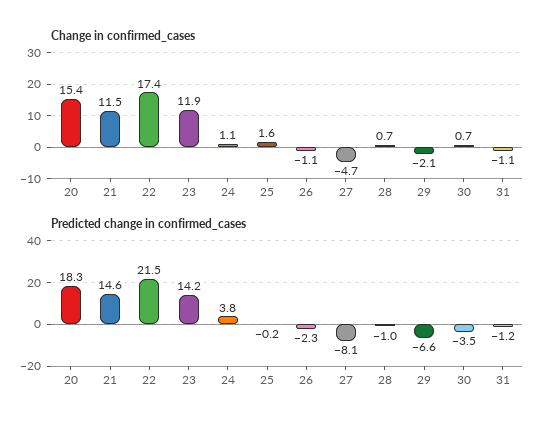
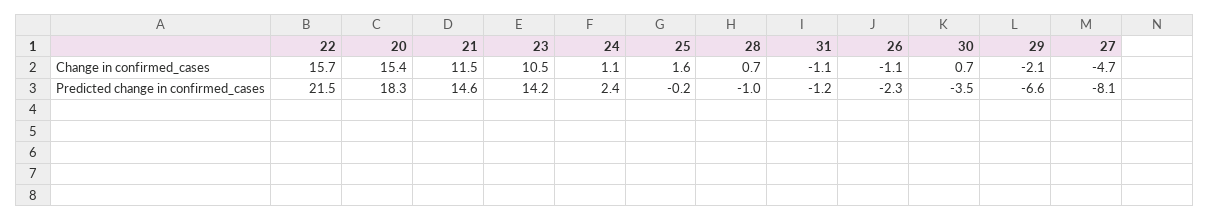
  {
    "Change in confirmed_cases": {
      "20": 15.4,
      "21": 11.5,
-     "22": 17.4,
+     "22": 15.7,
-     "23": 11.9,
+     "23": 10.5,
      "24": 1.1,
      "25": 1.6,
      "26": -1.1,
      "27": -4.7,
      "28": 0.7,
      "29": -2.1,
      "30": 0.7,
      "31": -1.1
    },
    "Predicted change in confirmed_cases": {
      "20": 18.3,
      "21": 14.6,
      "22": 21.5,
      "23": 14.2,
-     "24": 3.8,
+     "24": 2.4,
      "25": -0.2,
      "26": -2.3,
      "27": -8.1,
      "28": -1,
      "29": -6.6,
      "30": -3.5,
      "31": -1.2
    }
  }

